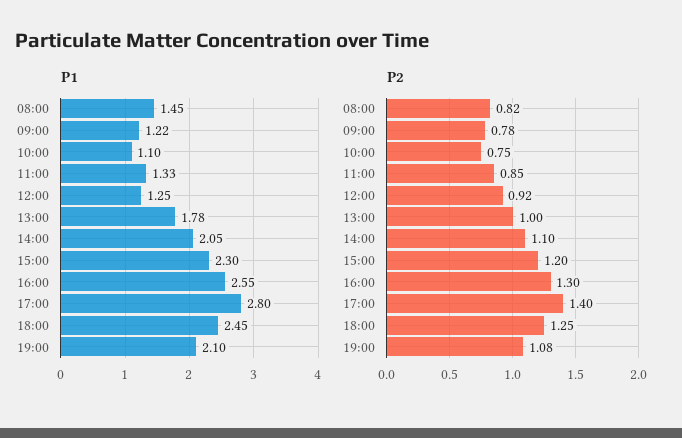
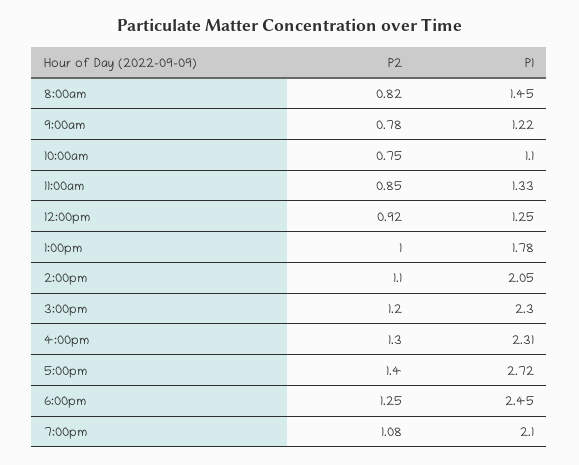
  {
    "P1": {
      "08:00": 1.45,
      "09:00": 1.22,
      "10:00": 1.1,
      "11:00": 1.33,
      "12:00": 1.25,
      "13:00": 1.78,
      "14:00": 2.05,
      "15:00": 2.3,
-     "16:00": 2.55,
+     "16:00": 2.31,
-     "17:00": 2.8,
+     "17:00": 2.72,
      "18:00": 2.45,
      "19:00": 2.1
    },
    "P2": {
      "08:00": 0.82,
      "09:00": 0.78,
      "10:00": 0.75,
      "11:00": 0.85,
      "12:00": 0.92,
      "13:00": 1,
      "14:00": 1.1,
      "15:00": 1.2,
      "16:00": 1.3,
      "17:00": 1.4,
      "18:00": 1.25,
      "19:00": 1.08
    }
  }

